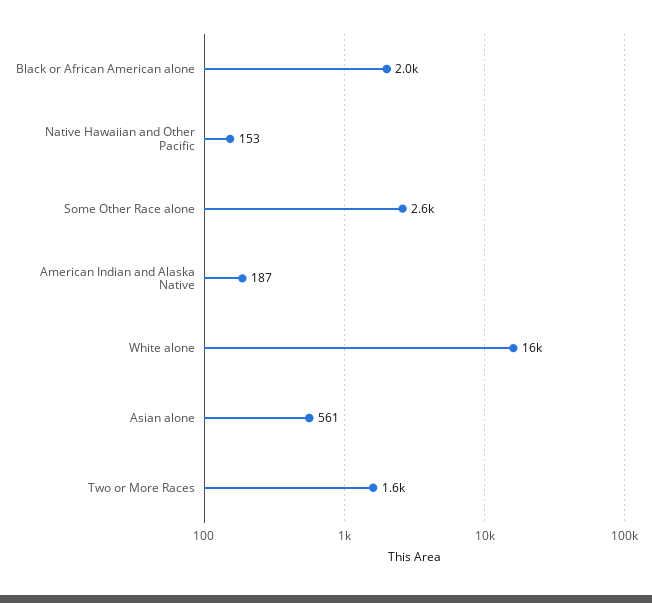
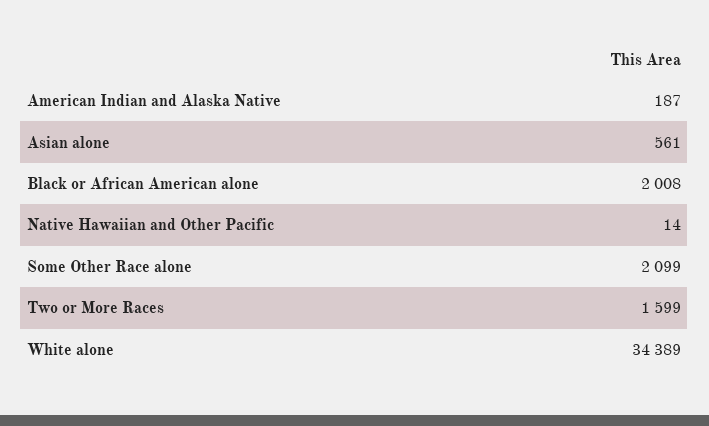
  {
    "Black or African American alone": 2008,
-   "Native Hawaiian and Other Pacific": 153,
+   "Native Hawaiian and Other Pacific": 14,
-   "Some Other Race alone": 2600,
+   "Some Other Race alone": 2099,
    "American Indian and Alaska Native": 187,
-   "White alone": 16000,
+   "White alone": 34389,
    "Asian alone": 561,
    "Two or More Races": 1599
  }

